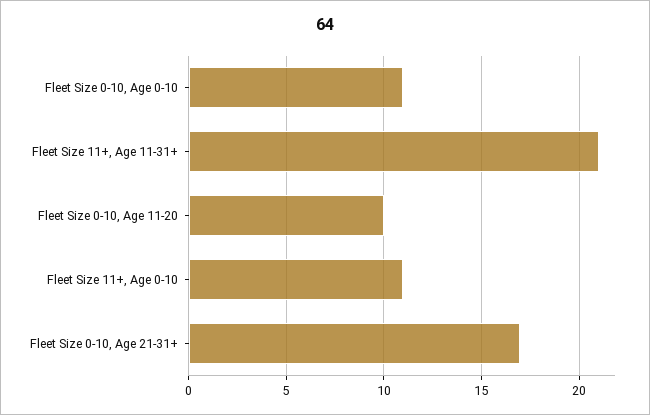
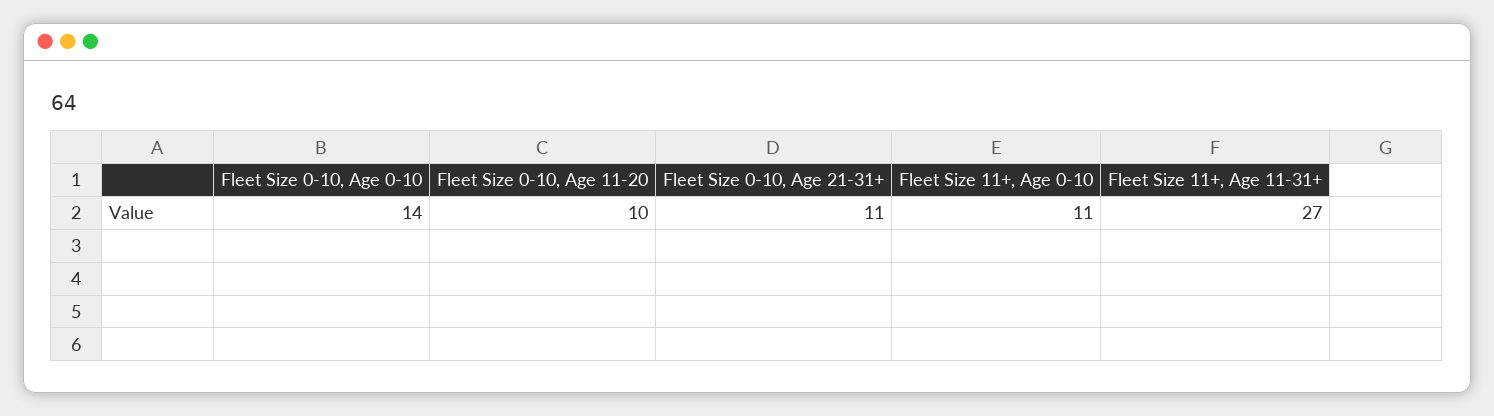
  {
-   "Fleet Size 0-10, Age 0-10": 11,
+   "Fleet Size 0-10, Age 0-10": 14,
-   "Fleet Size 11+, Age 11-31+": 21,
+   "Fleet Size 11+, Age 11-31+": 27,
    "Fleet Size 0-10, Age 11-20": 10,
    "Fleet Size 11+, Age 0-10": 11,
-   "Fleet Size 0-10, Age 21-31+": 17
+   "Fleet Size 0-10, Age 21-31+": 11
  }

